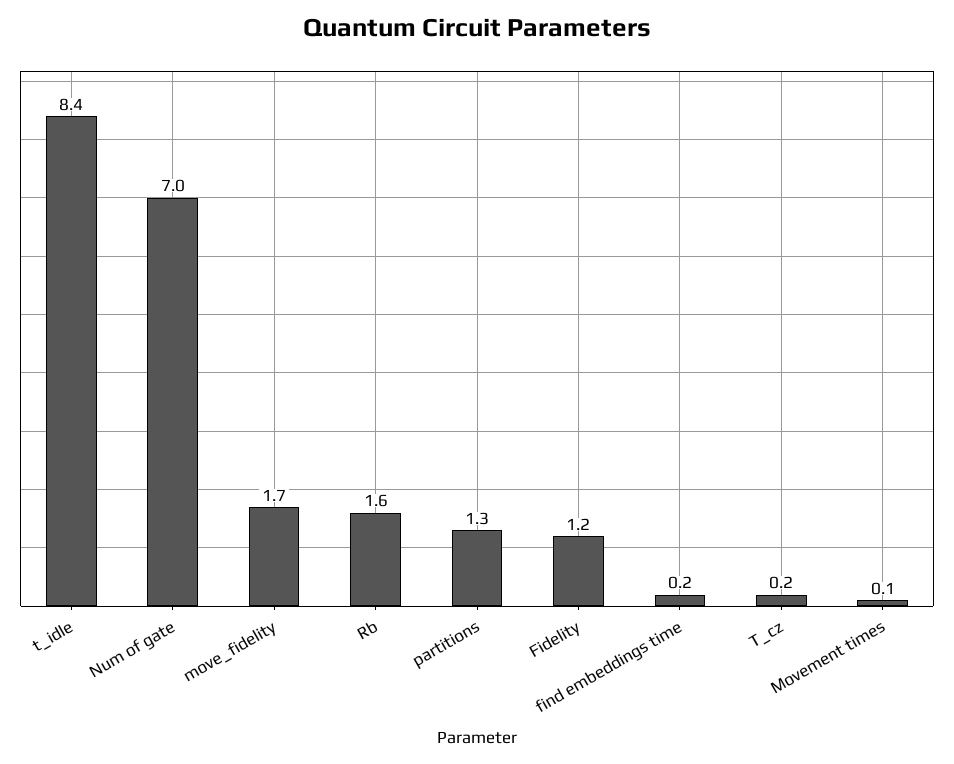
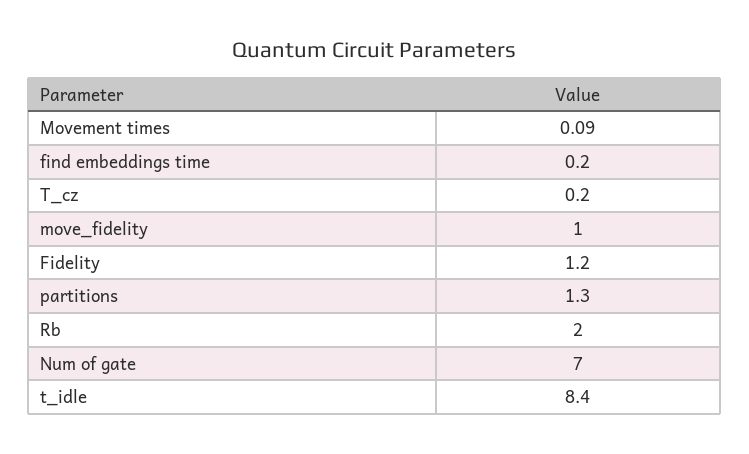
  {
    "t_idle": 8.4,
    "Num of gate": 7,
-   "move_fidelity": 1.7,
+   "move_fidelity": 1,
-   "Rb": 1.6,
+   "Rb": 2,
    "partitions": 1.3,
    "Fidelity": 1.2,
    "find embeddings time": 0.2,
    "T_cz": 0.2,
    "Movement times": 0.09
  }

